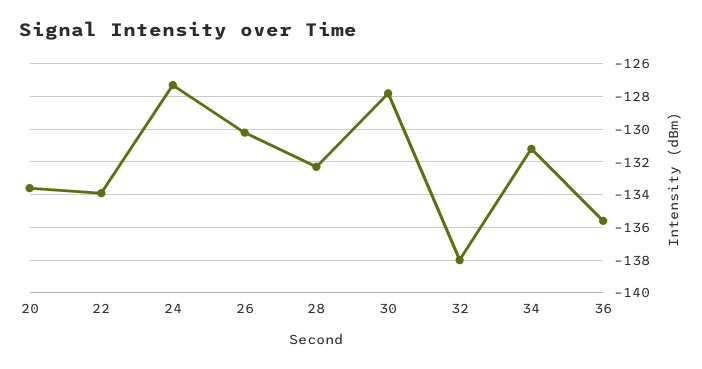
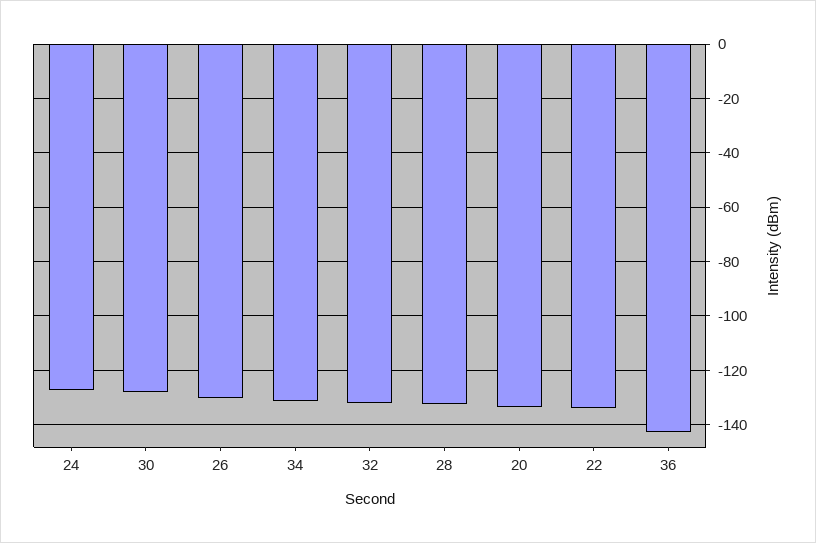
  {
    "20": -133.5,
    "22": -134,
    "24": -127.5,
    "26": -130,
    "28": -132.5,
    "30": -128,
-   "32": -138,
+   "32": -132.5,
    "34": -131,
-   "36": -135.5
+   "36": -142.5
  }

